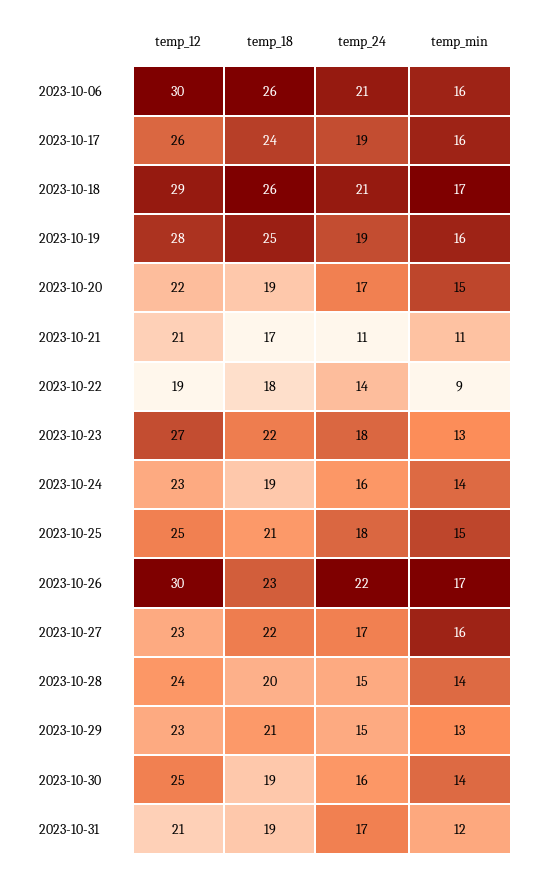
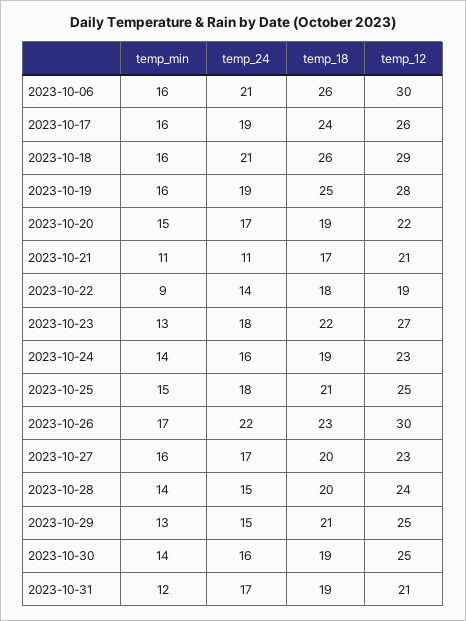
  {
    "temp_12": {
      "2023-10-06": 30,
      "2023-10-17": 26,
      "2023-10-18": 29,
      "2023-10-19": 28,
      "2023-10-20": 22,
      "2023-10-21": 21,
      "2023-10-22": 19,
      "2023-10-23": 27,
      "2023-10-24": 23,
      "2023-10-25": 25,
      "2023-10-26": 30,
      "2023-10-27": 23,
      "2023-10-28": 24,
-     "2023-10-29": 23,
+     "2023-10-29": 25,
      "2023-10-30": 25,
      "2023-10-31": 21
    },
    "temp_18": {
      "2023-10-06": 26,
      "2023-10-17": 24,
      "2023-10-18": 26,
      "2023-10-19": 25,
      "2023-10-20": 19,
      "2023-10-21": 17,
      "2023-10-22": 18,
      "2023-10-23": 22,
      "2023-10-24": 19,
      "2023-10-25": 21,
      "2023-10-26": 23,
-     "2023-10-27": 22,
+     "2023-10-27": 20,
      "2023-10-28": 20,
      "2023-10-29": 21,
      "2023-10-30": 19,
      "2023-10-31": 19
    },
    "temp_24": {
      "2023-10-06": 21,
      "2023-10-17": 19,
      "2023-10-18": 21,
      "2023-10-19": 19,
      "2023-10-20": 17,
      "2023-10-21": 11,
      "2023-10-22": 14,
      "2023-10-23": 18,
      "2023-10-24": 16,
      "2023-10-25": 18,
      "2023-10-26": 22,
      "2023-10-27": 17,
      "2023-10-28": 15,
      "2023-10-29": 15,
      "2023-10-30": 16,
      "2023-10-31": 17
    },
    "temp_min": {
      "2023-10-06": 16,
      "2023-10-17": 16,
-     "2023-10-18": 17,
+     "2023-10-18": 16,
      "2023-10-19": 16,
      "2023-10-20": 15,
      "2023-10-21": 11,
      "2023-10-22": 9,
      "2023-10-23": 13,
      "2023-10-24": 14,
      "2023-10-25": 15,
      "2023-10-26": 17,
      "2023-10-27": 16,
      "2023-10-28": 14,
      "2023-10-29": 13,
      "2023-10-30": 14,
      "2023-10-31": 12
    }
  }

